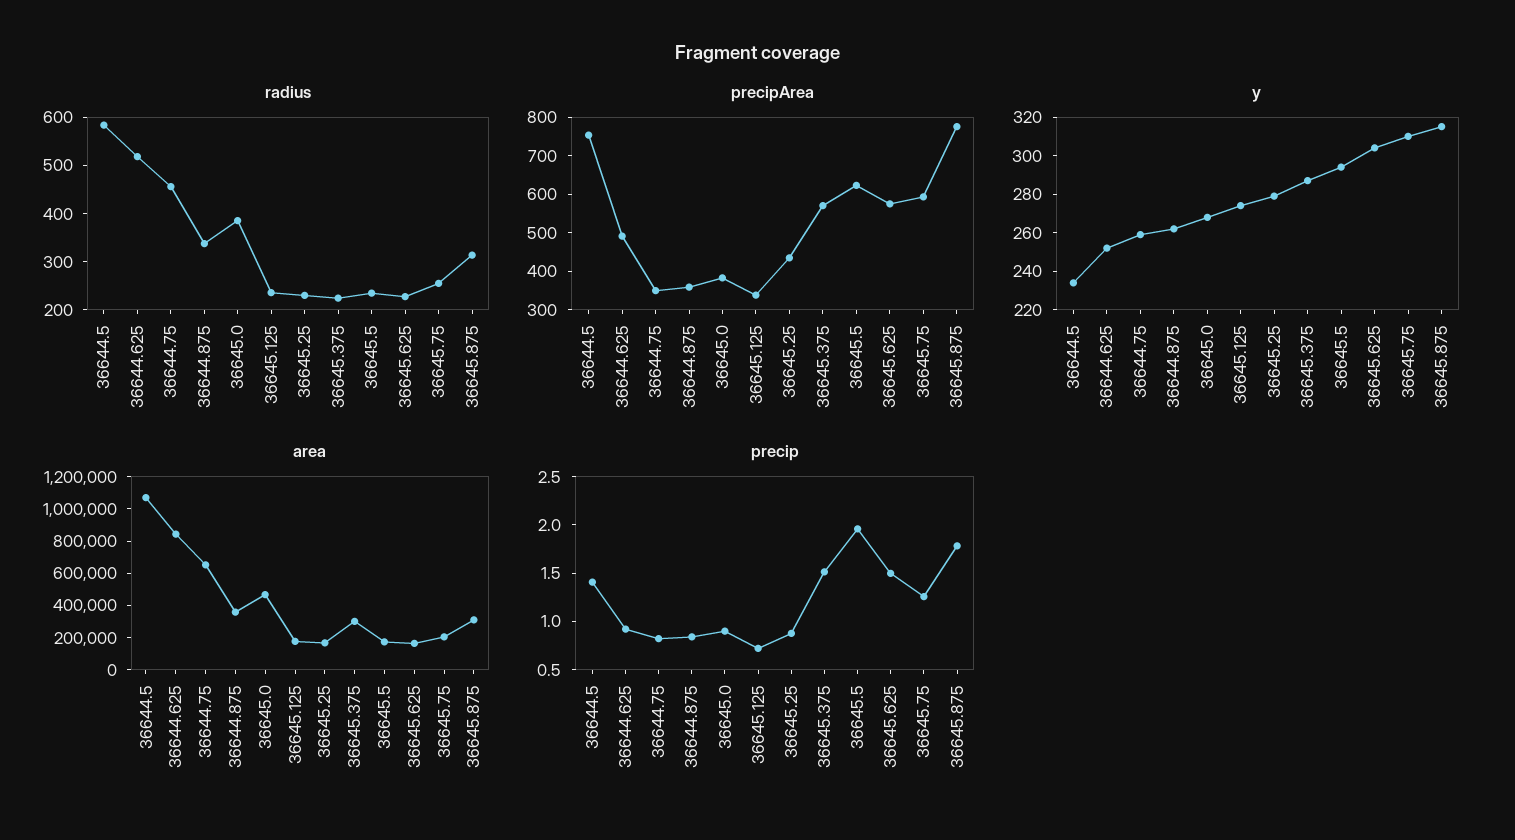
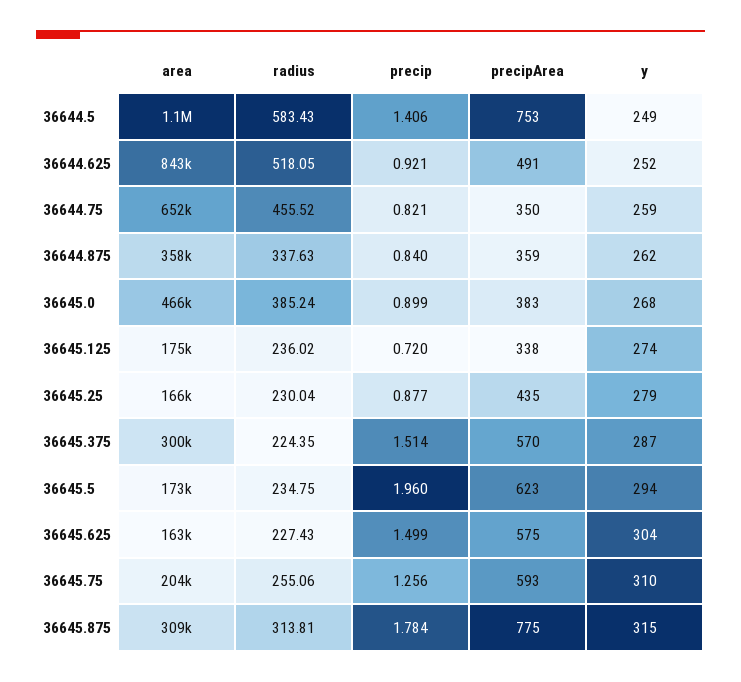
  {
    "radius": {
      "36644.5": 583.43,
      "36644.625": 518.05,
      "36644.75": 455.52,
      "36644.875": 337.63,
      "36645.0": 385.24,
      "36645.125": 236.02,
      "36645.25": 230.04,
      "36645.375": 224.35,
      "36645.5": 234.75,
      "36645.625": 227.43,
      "36645.75": 255.06,
      "36645.875": 313.81
    },
    "precipArea": {
      "36644.5": 753,
      "36644.625": 491,
      "36644.75": 350,
      "36644.875": 359,
      "36645.0": 383,
      "36645.125": 338,
      "36645.25": 435,
      "36645.375": 570,
      "36645.5": 623,
      "36645.625": 575,
      "36645.75": 593,
      "36645.875": 775
    },
    "y": {
-     "36644.5": 235,
+     "36644.5": 249,
      "36644.625": 252,
      "36644.75": 259,
      "36644.875": 262,
      "36645.0": 268,
      "36645.125": 274,
      "36645.25": 279,
      "36645.375": 287,
      "36645.5": 294,
      "36645.625": 304,
      "36645.75": 310,
      "36645.875": 315
    },
    "area": {
      "36644.5": 1100000,
      "36644.625": 843000,
      "36644.75": 652000,
      "36644.875": 358000,
      "36645.0": 466000,
      "36645.125": 175000,
      "36645.25": 166000,
      "36645.375": 300000,
      "36645.5": 173000,
      "36645.625": 163000,
      "36645.75": 204000,
      "36645.875": 309000
    },
    "precip": {
      "36644.5": 1.406,
      "36644.625": 0.921,
      "36644.75": 0.821,
      "36644.875": 0.84,
      "36645.0": 0.899,
      "36645.125": 0.72,
      "36645.25": 0.877,
      "36645.375": 1.514,
      "36645.5": 1.96,
      "36645.625": 1.499,
      "36645.75": 1.256,
      "36645.875": 1.784
    }
  }

